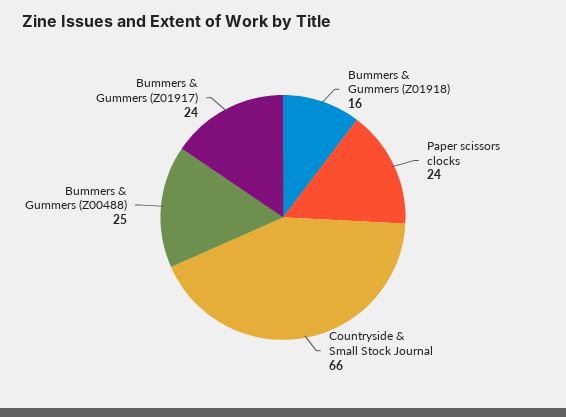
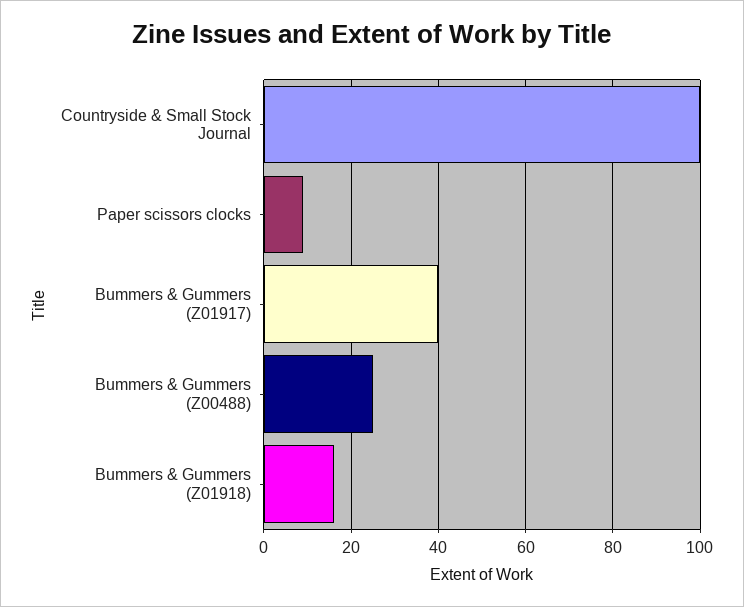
  {
    "Bummers & Gummers (Z01918)": 16,
-   "Paper scissors clocks": 24,
+   "Paper scissors clocks": 10,
-   "Countryside & Small Stock Journal": 66,
+   "Countryside & Small Stock Journal": 100,
    "Bummers & Gummers (Z00488)": 25,
-   "Bummers & Gummers (Z01917)": 24
+   "Bummers & Gummers (Z01917)": 40
  }

